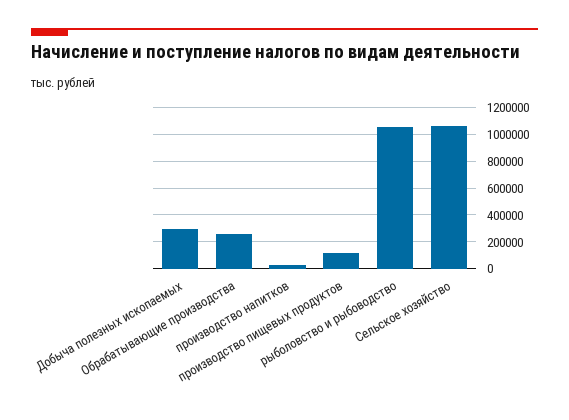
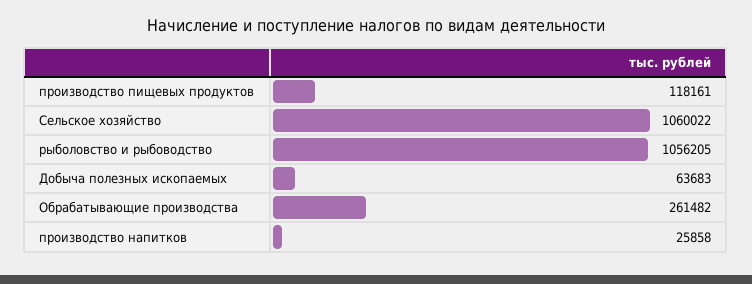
  {
-   "Добыча полезных ископаемых": 300000,
+   "Добыча полезных ископаемых": 63683,
    "Обрабатывающие производства": 261482,
    "производство напитков": 25858,
    "производство пищевых продуктов": 118161,
    "рыболовство и рыбоводство": 1056205,
    "Сельское хозяйство": 1060022
  }

